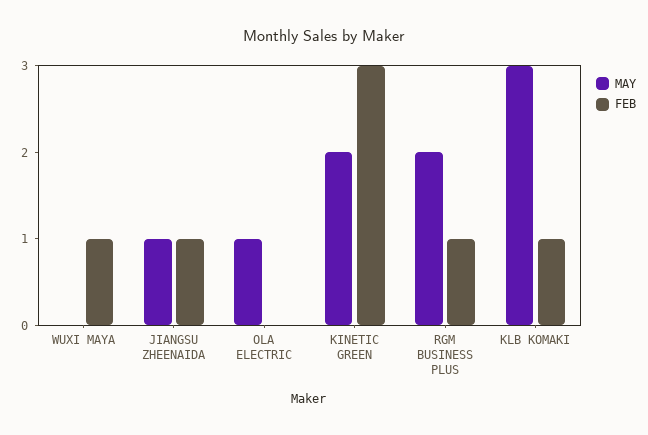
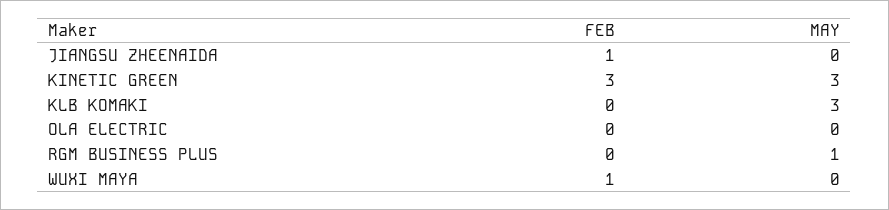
  {
    "MAY": {
      "WUXI MAYA": 0,
-     "JIANGSU ZHEENAIDA": 1,
+     "JIANGSU ZHEENAIDA": 0,
-     "OLA ELECTRIC": 1,
+     "OLA ELECTRIC": 0,
-     "KINETIC GREEN": 2,
+     "KINETIC GREEN": 3,
-     "RGM BUSINESS PLUS": 2,
+     "RGM BUSINESS PLUS": 1,
      "KLB KOMAKI": 3
    },
    "FEB": {
      "WUXI MAYA": 1,
      "JIANGSU ZHEENAIDA": 1,
      "OLA ELECTRIC": 0,
      "KINETIC GREEN": 3,
-     "RGM BUSINESS PLUS": 1,
+     "RGM BUSINESS PLUS": 0,
-     "KLB KOMAKI": 1
+     "KLB KOMAKI": 0
    }
  }

